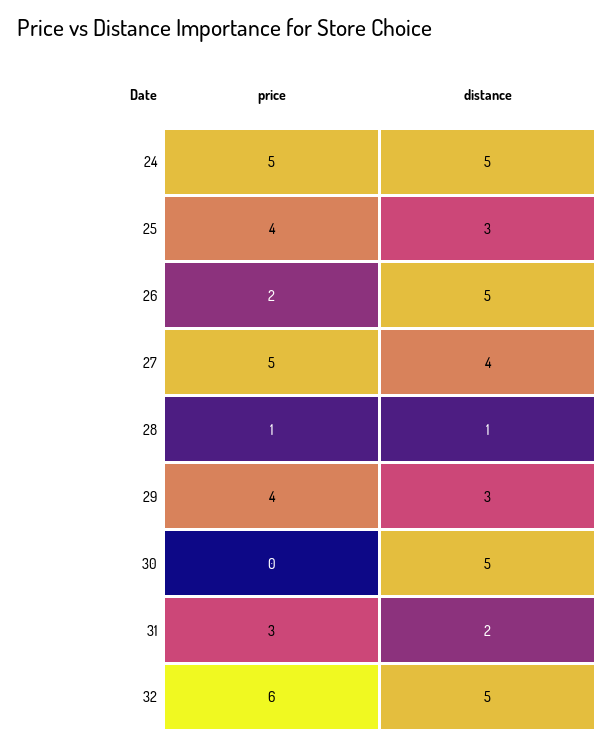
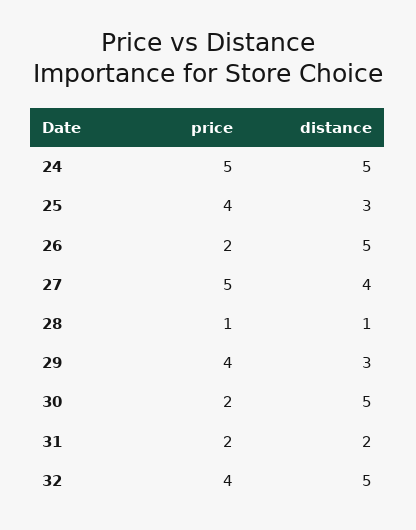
  {
    "price": {
      "24": 5,
      "25": 4,
      "26": 2,
      "27": 5,
      "28": 1,
      "29": 4,
-     "30": 0,
+     "30": 2,
-     "31": 3,
+     "31": 2,
-     "32": 6
+     "32": 4
    },
    "distance": {
      "24": 5,
      "25": 3,
      "26": 5,
      "27": 4,
      "28": 1,
      "29": 3,
      "30": 5,
      "31": 2,
      "32": 5
    }
  }

